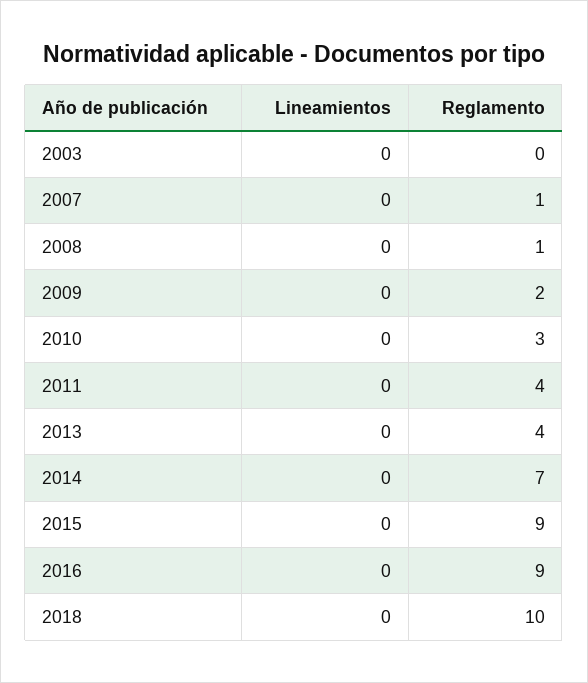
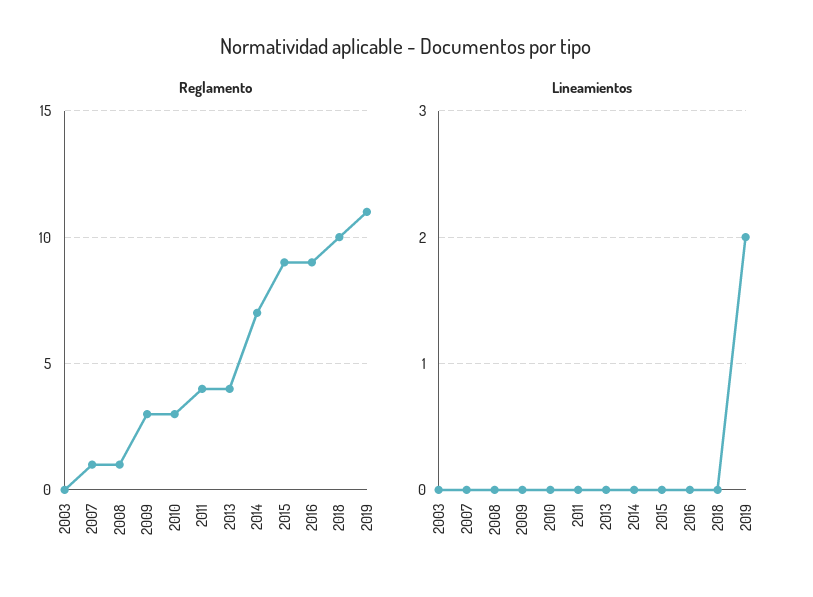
  {
    "Lineamientos": {
      "2003": 0,
      "2007": 0,
      "2008": 0,
      "2009": 0,
      "2010": 0,
      "2011": 0,
      "2013": 0,
      "2014": 0,
      "2015": 0,
      "2016": 0,
-     "2018": 0
+     "2018": 0,
+     "2019": 2
    },
    "Reglamento": {
      "2003": 0,
      "2007": 1,
      "2008": 1,
-     "2009": 2,
+     "2009": 3,
      "2010": 3,
      "2011": 4,
      "2013": 4,
      "2014": 7,
      "2015": 9,
      "2016": 9,
-     "2018": 10
+     "2018": 10,
+     "2019": 11
    }
  }

